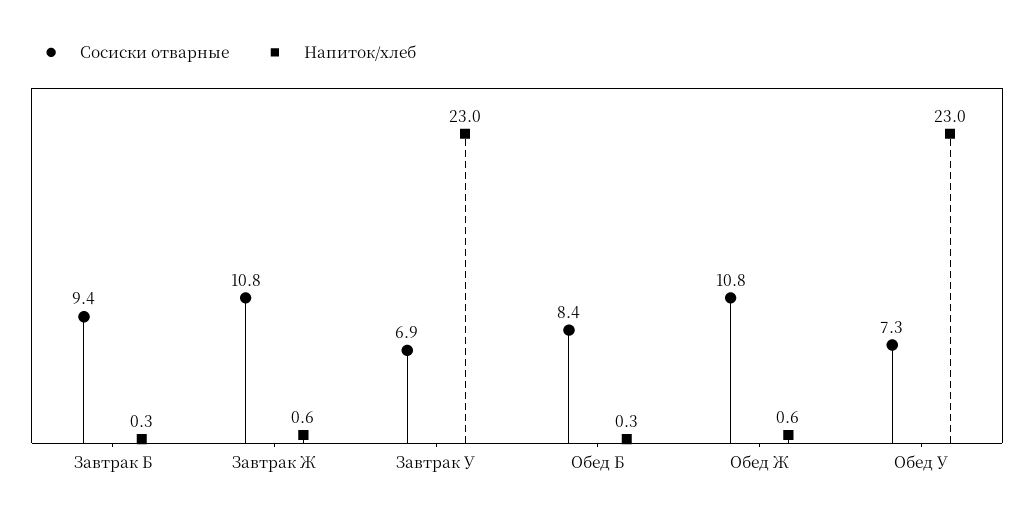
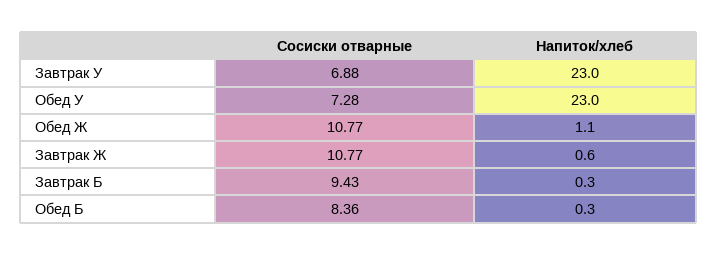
  {
    "Сосиски отварные": {
      "Завтрак Б": 9.43,
      "Завтрак Ж": 10.77,
      "Завтрак У": 6.88,
      "Обед Б": 8.36,
      "Обед Ж": 10.77,
      "Обед У": 7.28
    },
    "Напиток/хлеб": {
      "Завтрак Б": 0.3,
      "Завтрак Ж": 0.6,
      "Завтрак У": 23,
      "Обед Б": 0.3,
-     "Обед Ж": 0.6,
+     "Обед Ж": 1.1,
      "Обед У": 23
    }
  }

